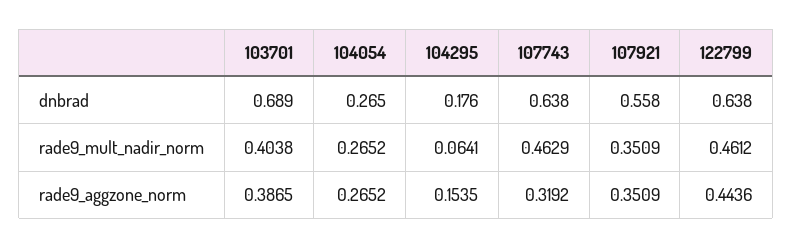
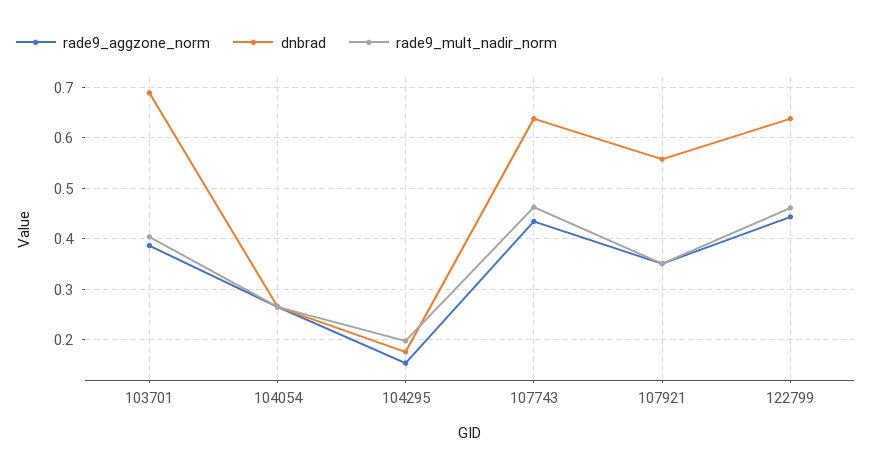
  {
    "dnbrad": {
      "103701": 0.689,
      "104054": 0.265,
      "104295": 0.176,
      "107743": 0.638,
      "107921": 0.558,
      "122799": 0.638
    },
    "rade9_mult_nadir_norm": {
      "103701": 0.4038,
      "104054": 0.2652,
-     "104295": 0.0641,
+     "104295": 0.2,
      "107743": 0.4629,
      "107921": 0.3509,
      "122799": 0.4612
    },
    "rade9_aggzone_norm": {
      "103701": 0.3865,
      "104054": 0.2652,
      "104295": 0.1535,
-     "107743": 0.3192,
+     "107743": 0.44,
      "107921": 0.3509,
      "122799": 0.4436
    }
  }

